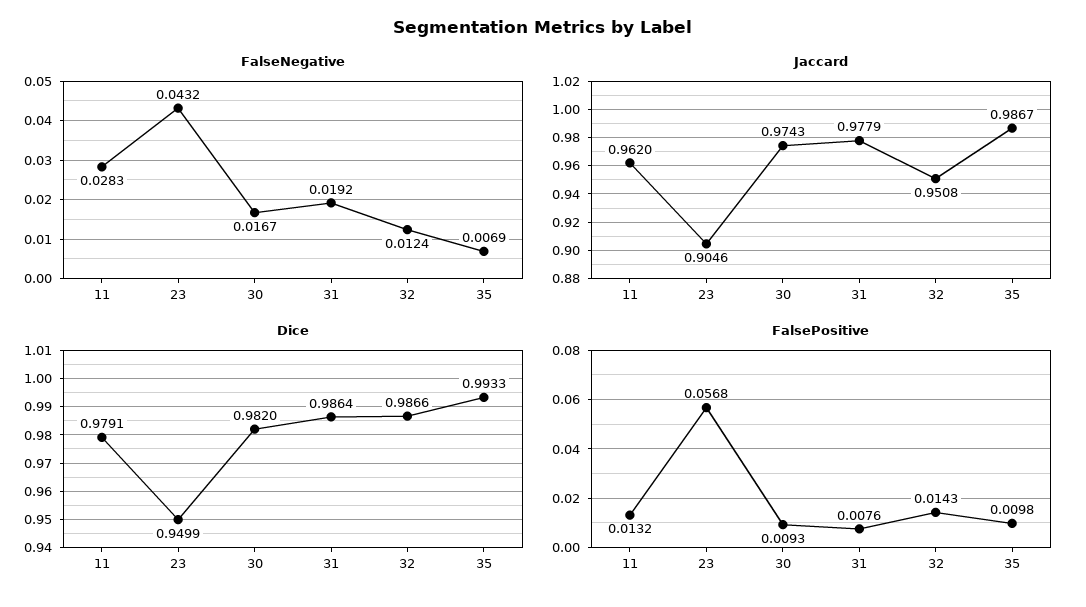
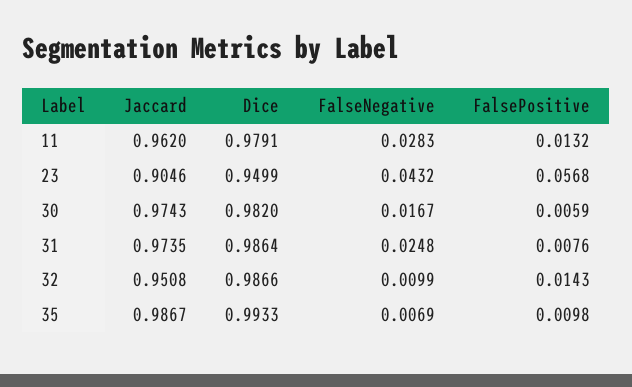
  {
    "FalseNegative": {
      "11": 0.0283,
      "23": 0.0432,
      "30": 0.0167,
-     "31": 0.0192,
+     "31": 0.0248,
-     "32": 0.0124,
+     "32": 0.0099,
      "35": 0.0069
    },
    "Jaccard": {
      "11": 0.962,
      "23": 0.9046,
      "30": 0.9743,
-     "31": 0.9779,
+     "31": 0.9735,
      "32": 0.9508,
      "35": 0.9867
    },
    "Dice": {
      "11": 0.9791,
      "23": 0.9499,
      "30": 0.982,
      "31": 0.9864,
      "32": 0.9866,
      "35": 0.9933
    },
    "FalsePositive": {
      "11": 0.0132,
      "23": 0.0568,
-     "30": 0.0093,
+     "30": 0.0059,
      "31": 0.0076,
      "32": 0.0143,
      "35": 0.0098
    }
  }

